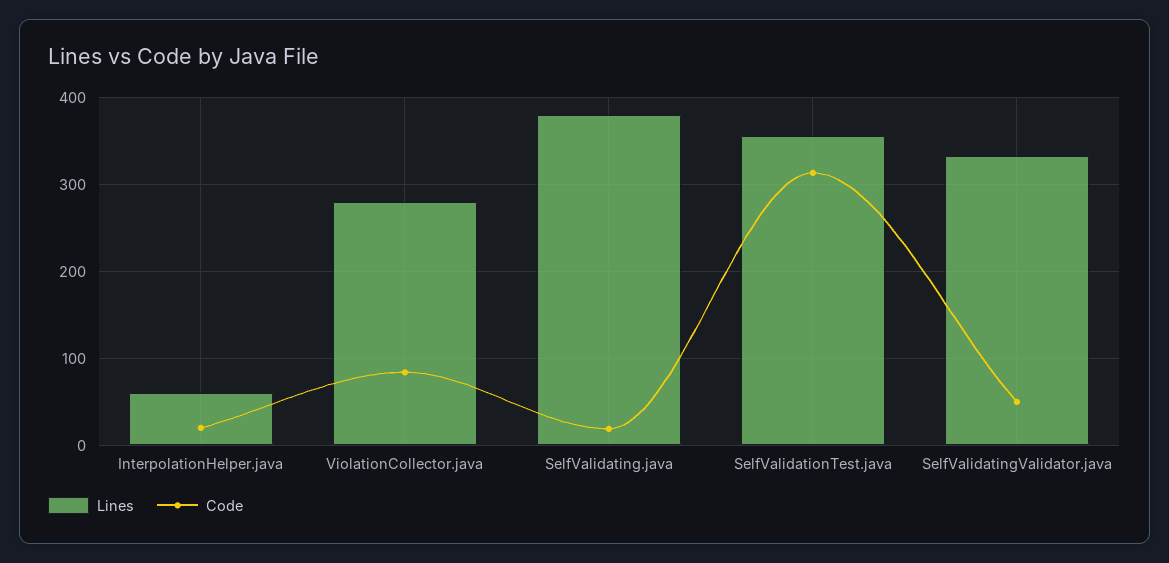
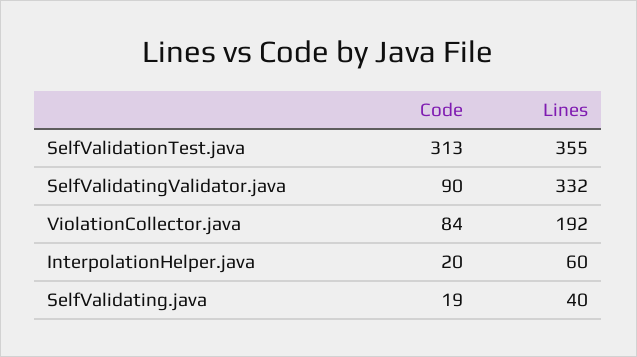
  {
    "Lines": {
      "InterpolationHelper.java": 60,
-     "ViolationCollector.java": 280,
+     "ViolationCollector.java": 192,
-     "SelfValidating.java": 380,
+     "SelfValidating.java": 40,
      "SelfValidationTest.java": 355,
      "SelfValidatingValidator.java": 332
    },
    "Code": {
      "InterpolationHelper.java": 20,
      "ViolationCollector.java": 84,
      "SelfValidating.java": 19,
      "SelfValidationTest.java": 313,
-     "SelfValidatingValidator.java": 50
+     "SelfValidatingValidator.java": 90
    }
  }

